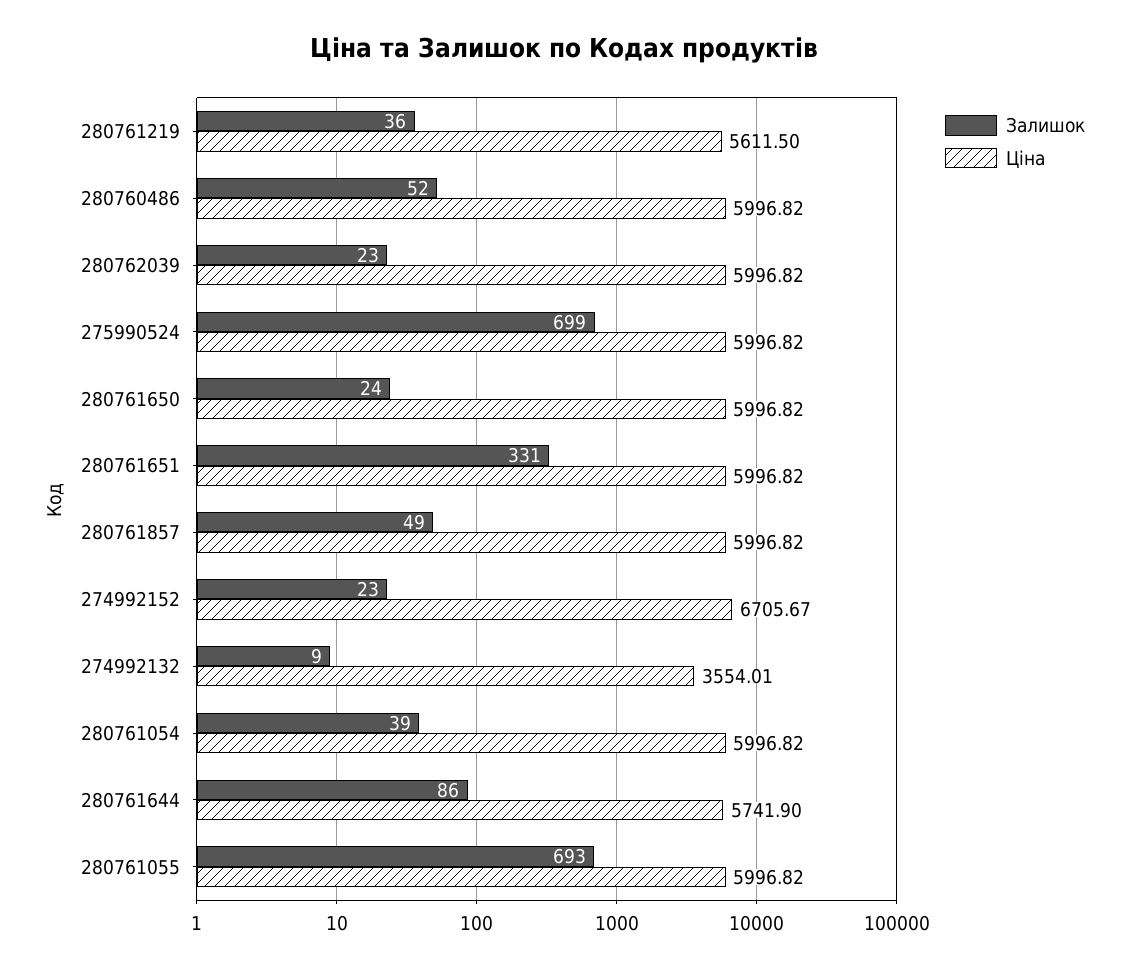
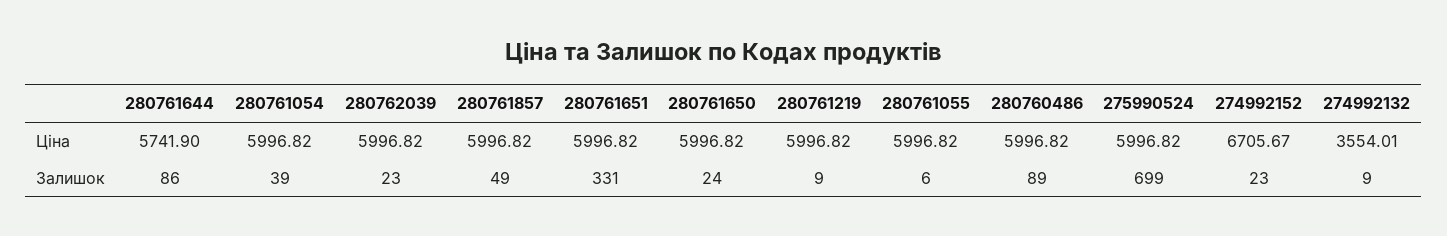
  {
    "Залишок": {
-     "280761219": 36,
+     "280761219": 9,
-     "280760486": 52,
+     "280760486": 89,
      "280762039": 23,
      "275990524": 699,
      "280761650": 24,
      "280761651": 331,
      "280761857": 49,
      "274992152": 23,
      "274992132": 9,
      "280761054": 39,
      "280761644": 86,
-     "280761055": 693
+     "280761055": 6
    },
    "Ціна": {
-     "280761219": 5611.5,
+     "280761219": 5996.82,
      "280760486": 5996.82,
      "280762039": 5996.82,
      "275990524": 5996.82,
      "280761650": 5996.82,
      "280761651": 5996.82,
      "280761857": 5996.82,
      "274992152": 6705.67,
      "274992132": 3554.01,
      "280761054": 5996.82,
      "280761644": 5741.9,
      "280761055": 5996.82
    }
  }

